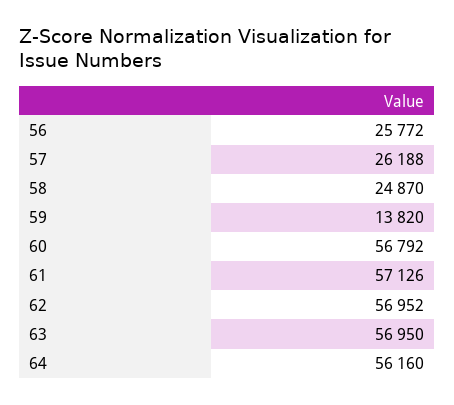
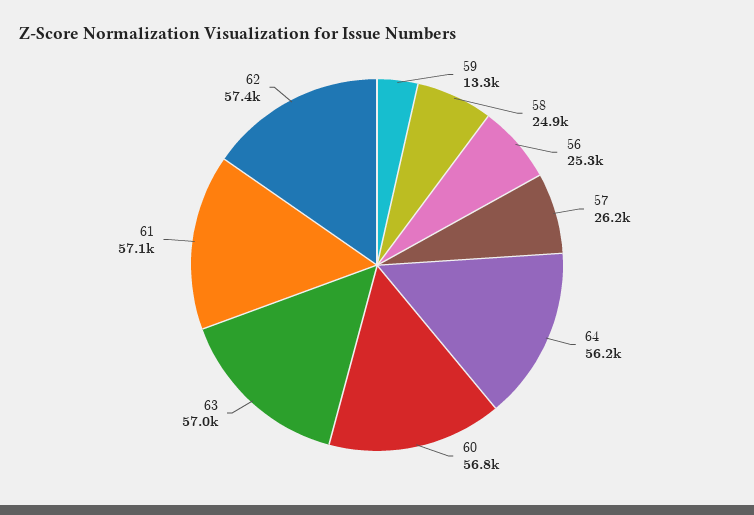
  {
-   "56": 25772,
+   "56": 25300,
    "57": 26188,
    "58": 24870,
-   "59": 13820,
+   "59": 13300,
    "60": 56792,
    "61": 57126,
-   "62": 56952,
+   "62": 57400,
    "63": 56950,
    "64": 56160
  }

